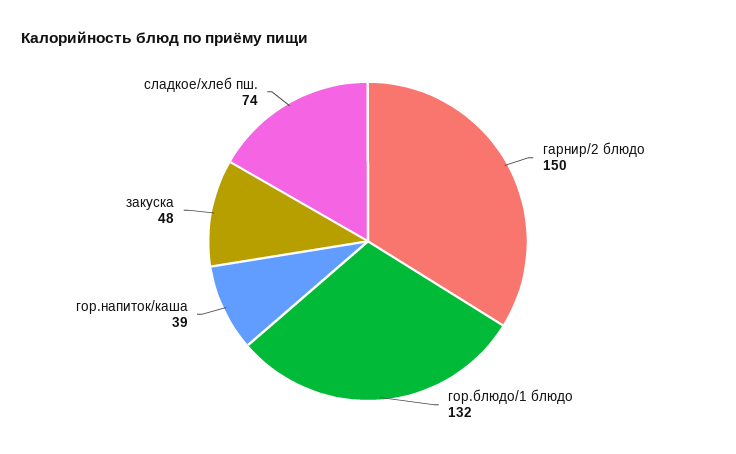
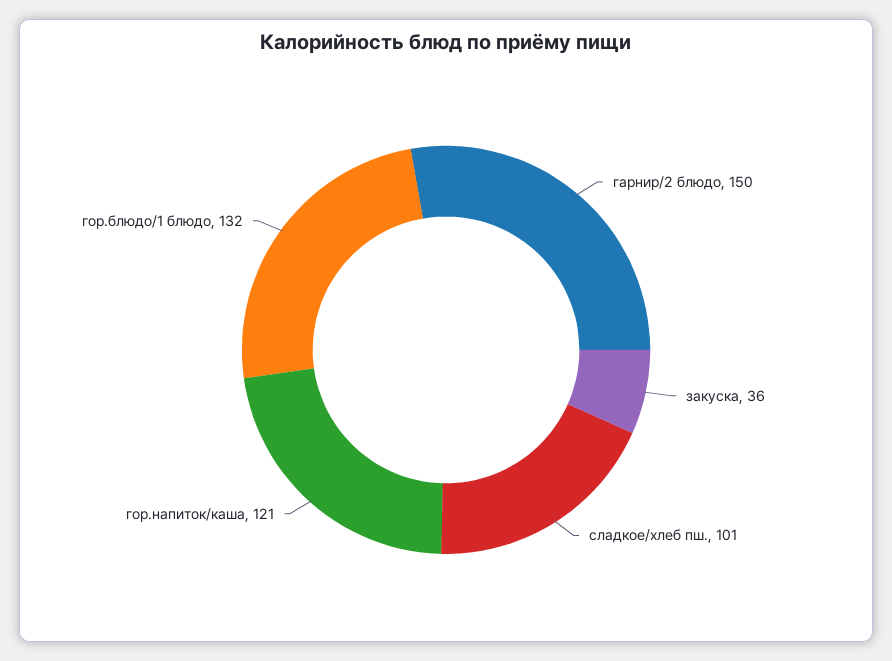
  {
    "гарнир/2 блюдо": 150,
    "гор.блюдо/1 блюдо": 132,
-   "гор.напиток/каша": 39,
+   "гор.напиток/каша": 121,
-   "закуска": 48,
+   "закуска": 36,
-   "сладкое/хлеб пш.": 74
+   "сладкое/хлеб пш.": 101
  }

